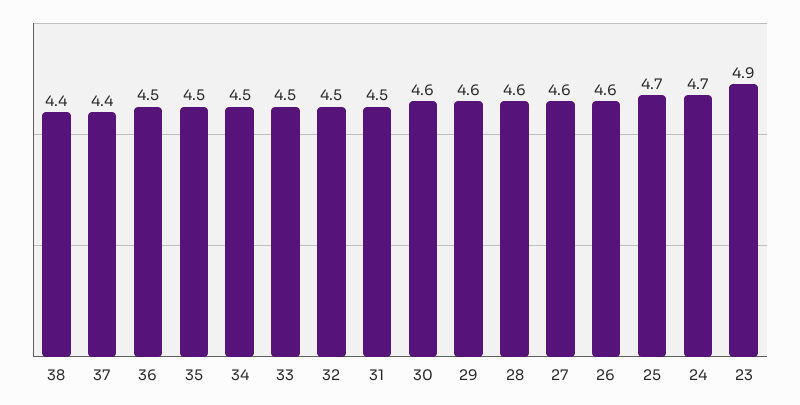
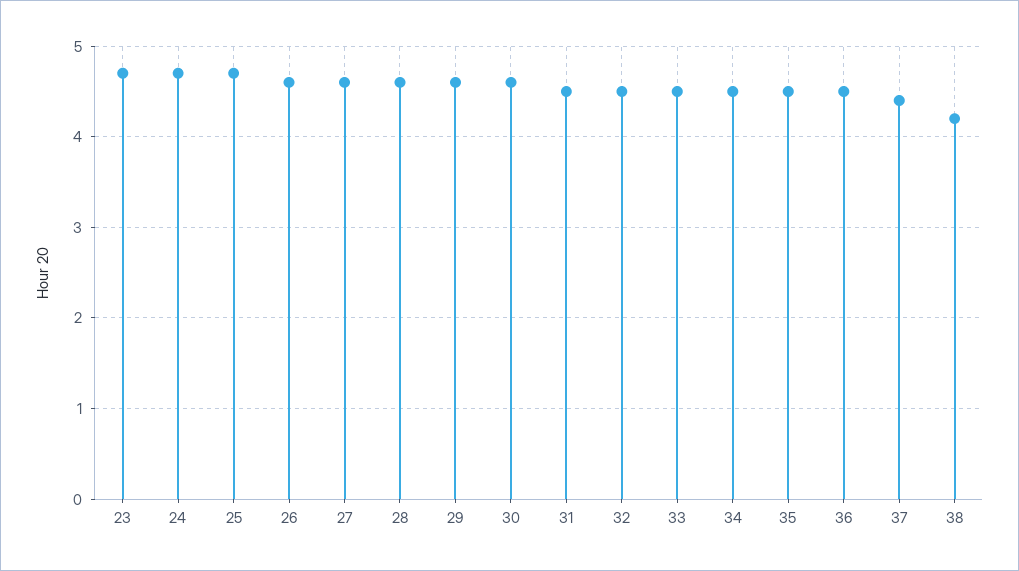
  {
-   "38": 4.4,
+   "38": 4.2,
    "37": 4.4,
    "36": 4.5,
    "35": 4.5,
    "34": 4.5,
    "33": 4.5,
    "32": 4.5,
    "31": 4.5,
    "30": 4.6,
    "29": 4.6,
    "28": 4.6,
    "27": 4.6,
    "26": 4.6,
    "25": 4.7,
    "24": 4.7,
-   "23": 4.9
+   "23": 4.7
  }

